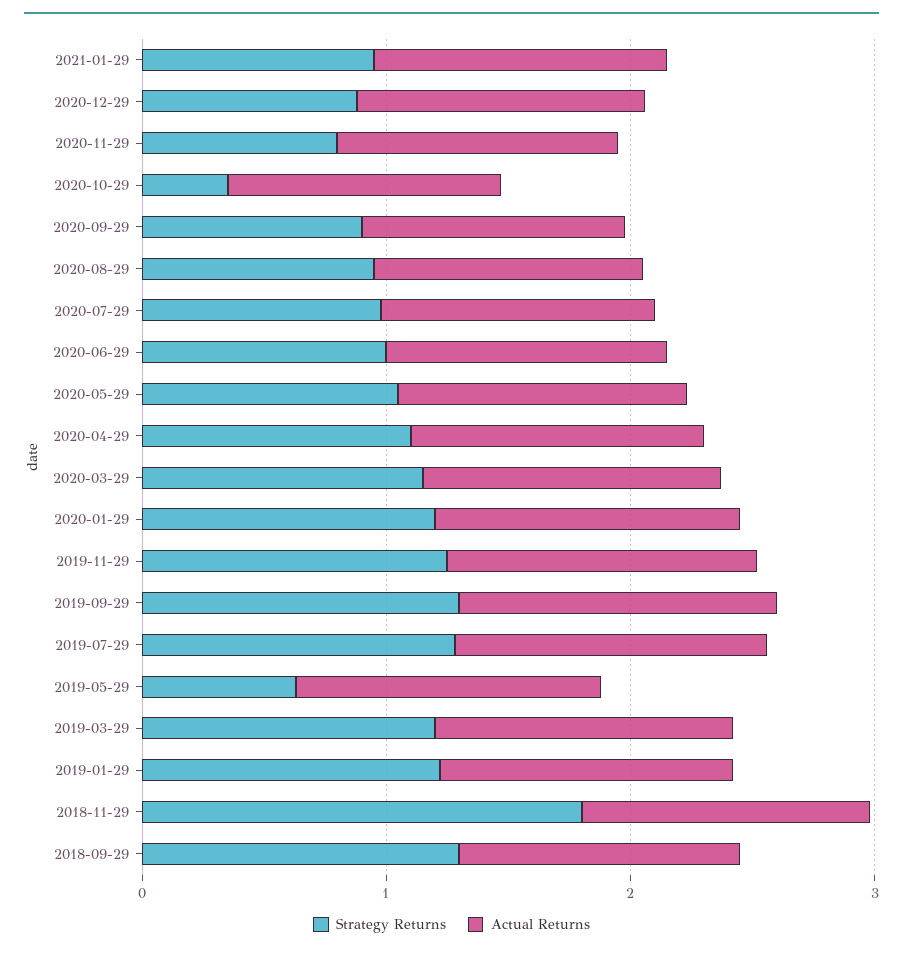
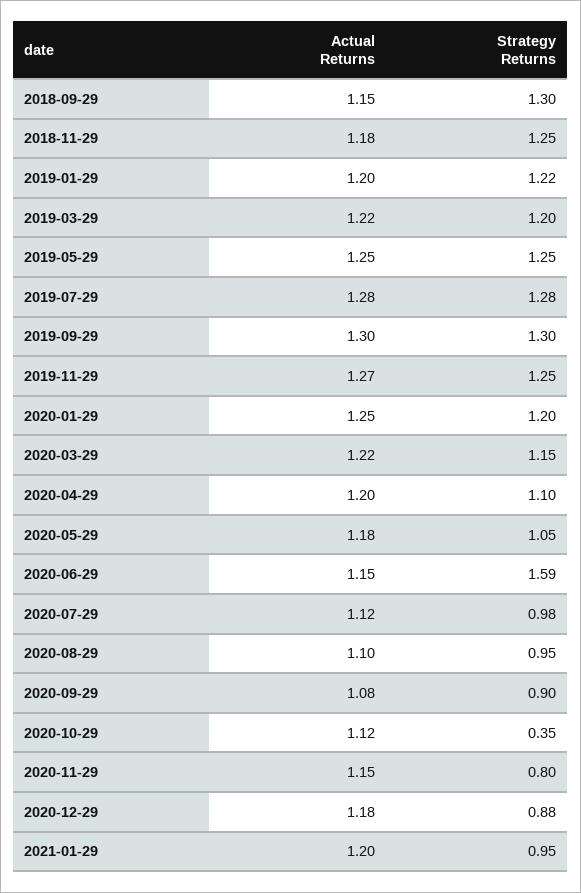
  {
    "Strategy Returns": {
      "2021-01-29": 0.95,
      "2020-12-29": 0.88,
      "2020-11-29": 0.8,
      "2020-10-29": 0.35,
      "2020-09-29": 0.9,
      "2020-08-29": 0.95,
      "2020-07-29": 0.98,
-     "2020-06-29": 1,
+     "2020-06-29": 1.59,
      "2020-05-29": 1.05,
      "2020-04-29": 1.1,
      "2020-03-29": 1.15,
      "2020-01-29": 1.2,
      "2019-11-29": 1.25,
      "2019-09-29": 1.3,
      "2019-07-29": 1.28,
-     "2019-05-29": 0.6,
+     "2019-05-29": 1.25,
      "2019-03-29": 1.2,
      "2019-01-29": 1.22,
-     "2018-11-29": 1.8,
+     "2018-11-29": 1.25,
      "2018-09-29": 1.3
    },
    "Actual Returns": {
      "2021-01-29": 1.2,
      "2020-12-29": 1.18,
      "2020-11-29": 1.15,
      "2020-10-29": 1.12,
      "2020-09-29": 1.08,
      "2020-08-29": 1.1,
      "2020-07-29": 1.12,
      "2020-06-29": 1.15,
      "2020-05-29": 1.18,
      "2020-04-29": 1.2,
      "2020-03-29": 1.22,
      "2020-01-29": 1.25,
      "2019-11-29": 1.27,
      "2019-09-29": 1.3,
      "2019-07-29": 1.28,
      "2019-05-29": 1.25,
      "2019-03-29": 1.22,
      "2019-01-29": 1.2,
      "2018-11-29": 1.18,
      "2018-09-29": 1.15
    }
  }

